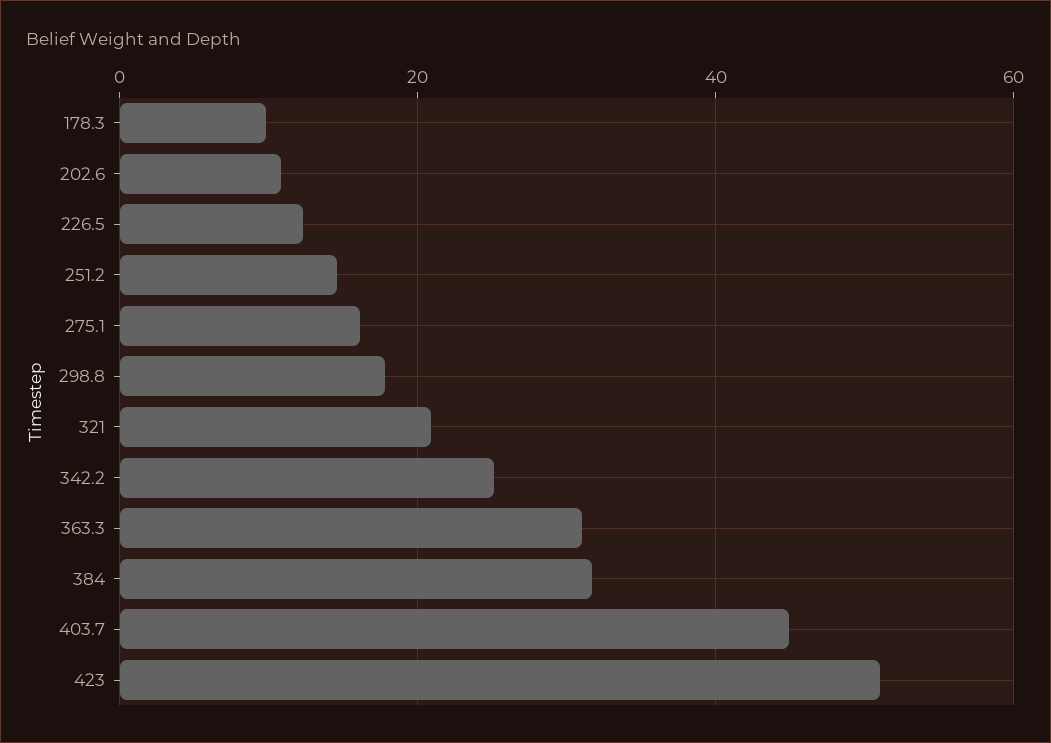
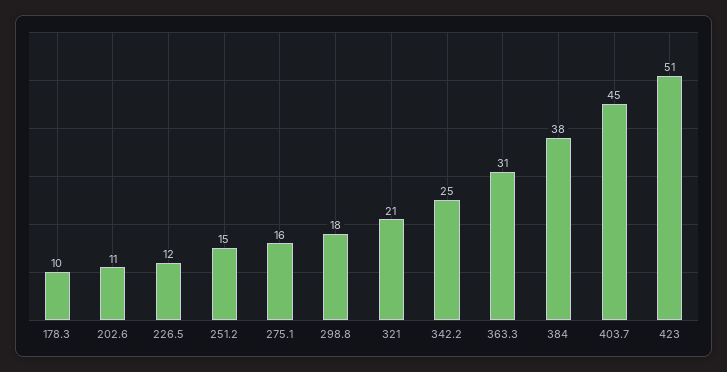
  {
    "178.3": 10,
    "202.6": 11,
    "226.5": 12,
    "251.2": 15,
    "275.1": 16,
    "298.8": 18,
    "321": 21,
    "342.2": 25,
    "363.3": 31,
-   "384": 32,
+   "384": 38,
    "403.7": 45,
    "423": 51
  }

